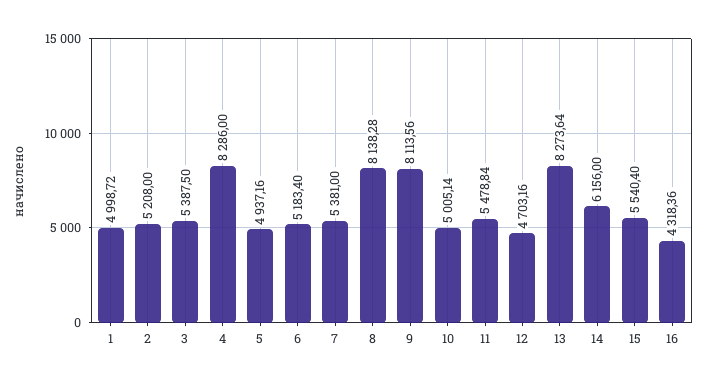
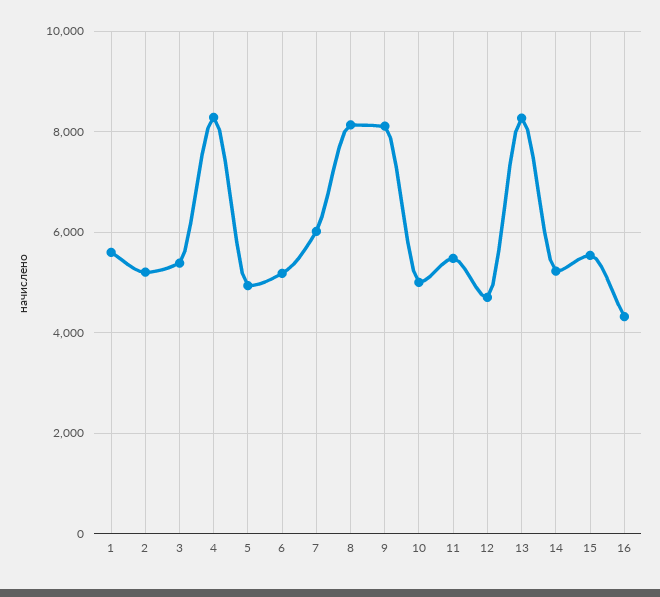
  {
-   "1": 4998.72,
+   "1": 5600,
    "2": 5208,
    "3": 5387.5,
    "4": 8286,
    "5": 4937.16,
    "6": 5183.4,
-   "7": 5381,
+   "7": 6000,
    "8": 8138.28,
    "9": 8113.56,
    "10": 5005.14,
    "11": 5478.84,
    "12": 4703.16,
    "13": 8273.64,
-   "14": 6156,
+   "14": 5200,
    "15": 5540.4,
    "16": 4318.36
  }

